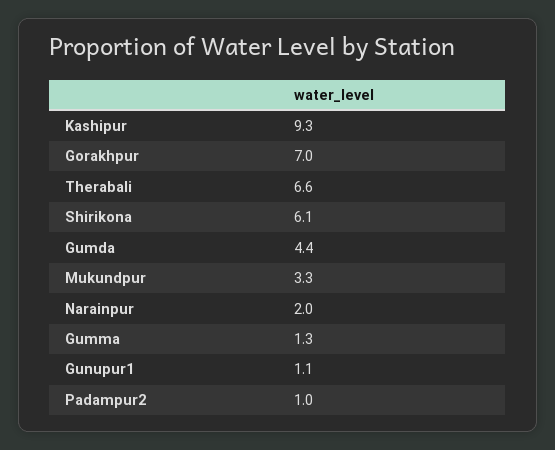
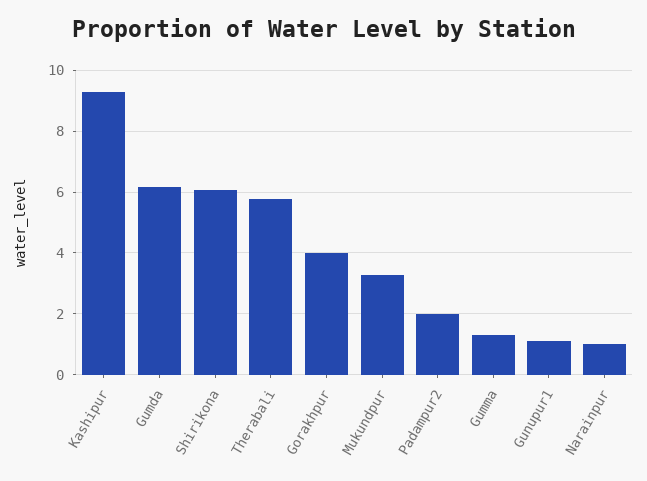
  {
    "Kashipur": 9.3,
-   "Gorakhpur": 7,
+   "Gorakhpur": 4,
-   "Therabali": 6.6,
+   "Therabali": 5.8,
    "Shirikona": 6.1,
-   "Gumda": 4.4,
+   "Gumda": 6.2,
    "Mukundpur": 3.3,
-   "Narainpur": 2,
+   "Narainpur": 1,
    "Gumma": 1.3,
    "Gunupur1": 1.1,
-   "Padampur2": 1
+   "Padampur2": 2
  }

